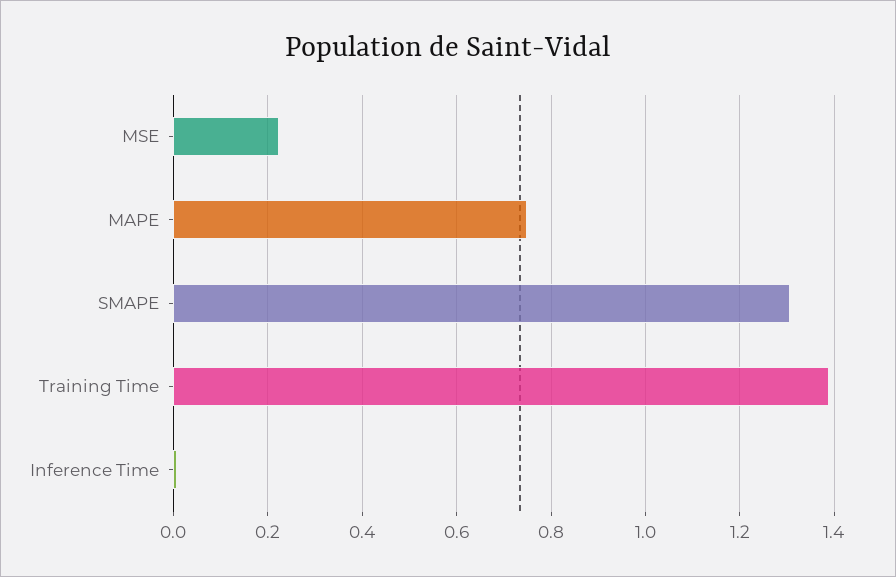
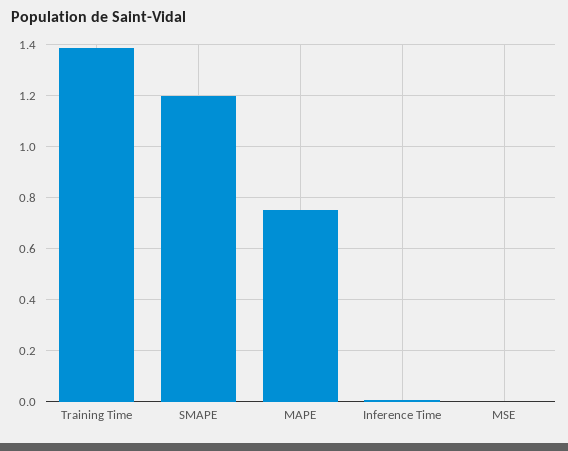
  {
-   "MSE": 0.22,
+   "MSE": 0,
    "MAPE": 0.76,
-   "SMAPE": 1.3,
+   "SMAPE": 1.2,
    "Training Time": 1.38,
    "Inference Time": 0
  }

